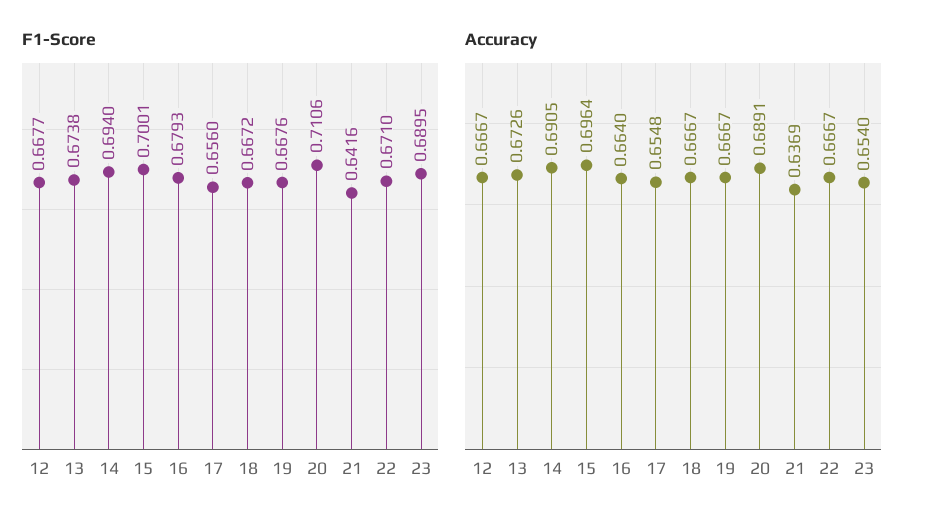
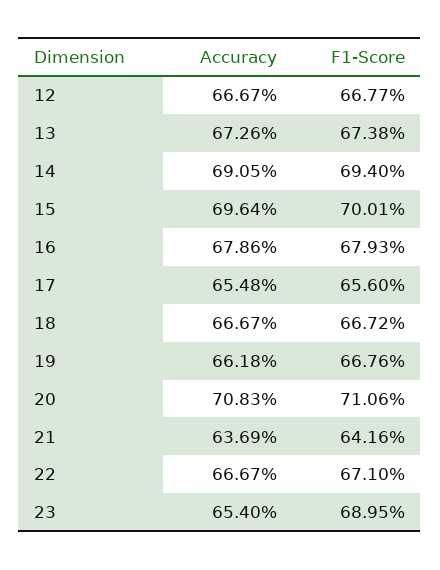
  {
    "F1-Score": {
      "12": 0.6677,
      "13": 0.6738,
      "14": 0.694,
      "15": 0.7001,
      "16": 0.6793,
      "17": 0.656,
      "18": 0.6672,
      "19": 0.6676,
      "20": 0.7106,
      "21": 0.6416,
      "22": 0.671,
      "23": 0.6895
    },
    "Accuracy": {
      "12": 0.6667,
      "13": 0.6726,
      "14": 0.6905,
      "15": 0.6964,
-     "16": 0.664,
+     "16": 0.6786,
      "17": 0.6548,
      "18": 0.6667,
-     "19": 0.6667,
+     "19": 0.6618,
-     "20": 0.6891,
+     "20": 0.7083,
      "21": 0.6369,
      "22": 0.6667,
      "23": 0.654
    }
  }

